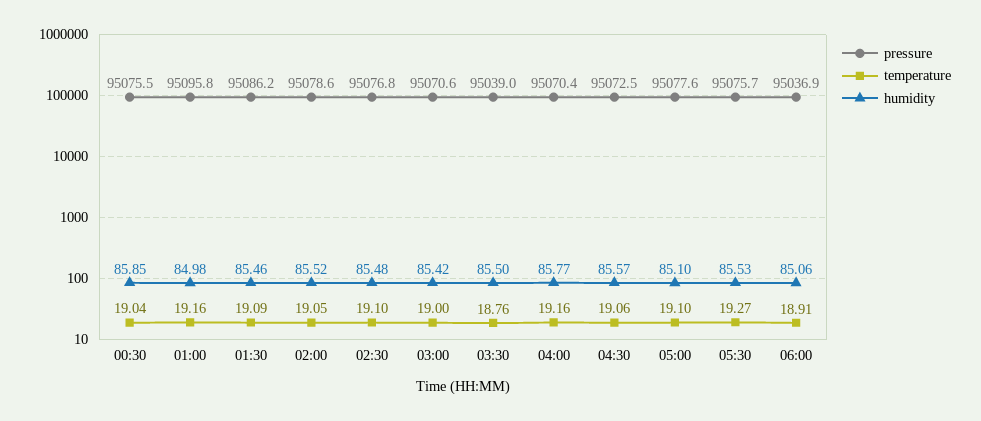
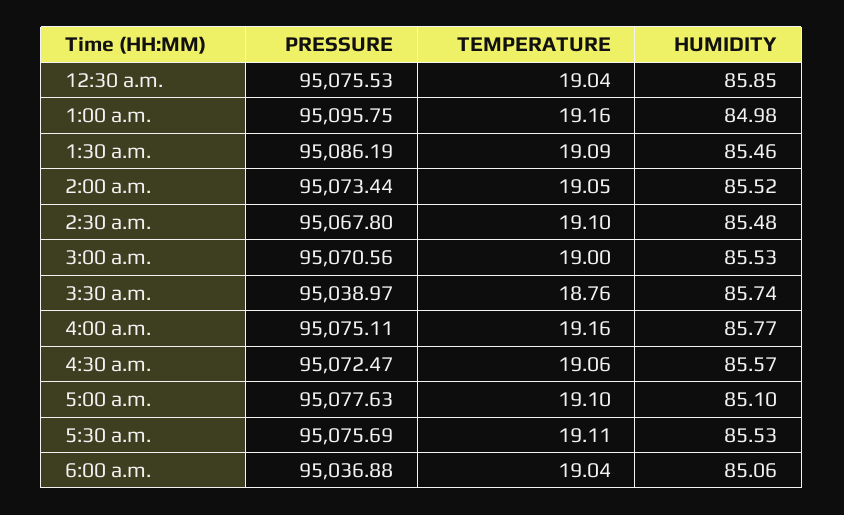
  {
    "pressure": {
      "00:30": 95075.53,
      "01:00": 95095.75,
      "01:30": 95086.19,
-     "02:00": 95078.6,
+     "02:00": 95073.44,
-     "02:30": 95076.8,
+     "02:30": 95067.8,
      "03:00": 95070.56,
      "03:30": 95038.97,
-     "04:00": 95070.4,
+     "04:00": 95075.11,
      "04:30": 95072.47,
      "05:00": 95077.63,
      "05:30": 95075.69,
      "06:00": 95036.88
    },
    "temperature": {
      "00:30": 19.04,
      "01:00": 19.16,
      "01:30": 19.09,
      "02:00": 19.05,
      "02:30": 19.1,
      "03:00": 19,
      "03:30": 18.76,
      "04:00": 19.16,
      "04:30": 19.06,
      "05:00": 19.1,
-     "05:30": 19.27,
+     "05:30": 19.11,
-     "06:00": 18.91
+     "06:00": 19.04
    },
    "humidity": {
      "00:30": 85.85,
      "01:00": 84.98,
      "01:30": 85.46,
      "02:00": 85.52,
      "02:30": 85.48,
-     "03:00": 85.42,
+     "03:00": 85.53,
-     "03:30": 85.5,
+     "03:30": 85.74,
      "04:00": 85.77,
      "04:30": 85.57,
      "05:00": 85.1,
      "05:30": 85.53,
      "06:00": 85.06
    }
  }

